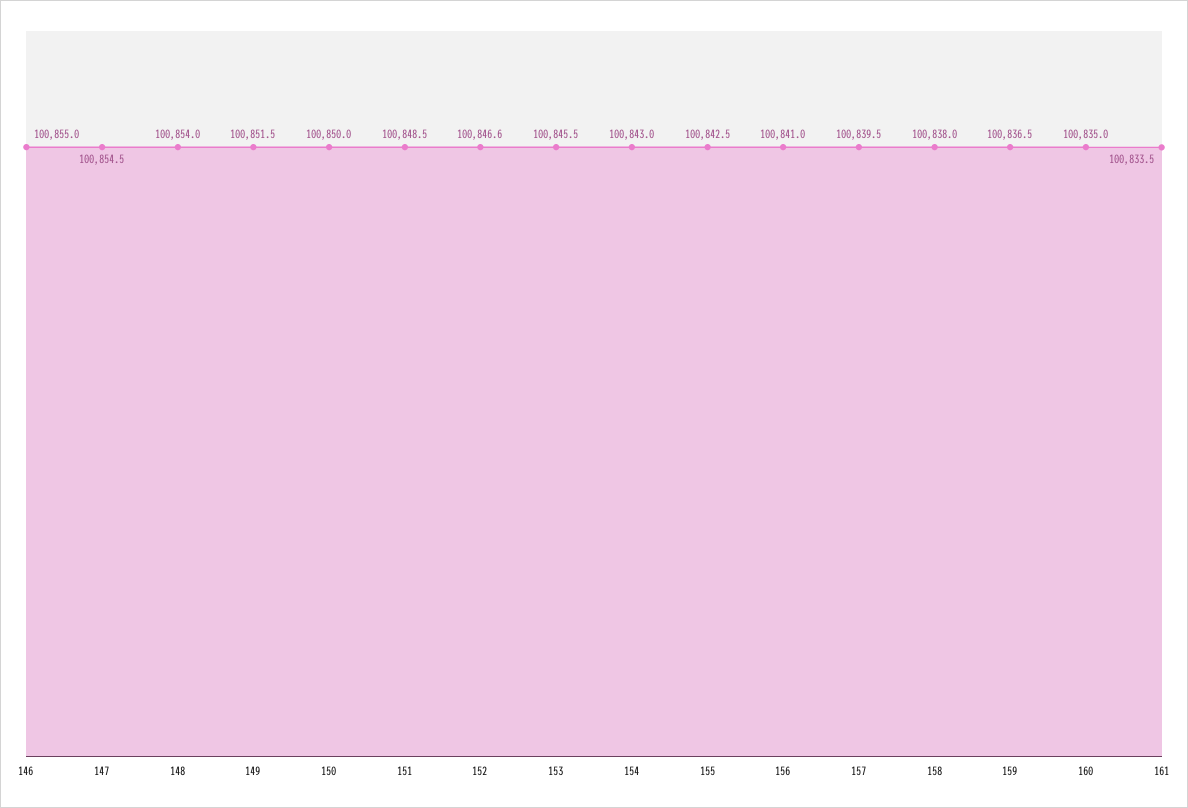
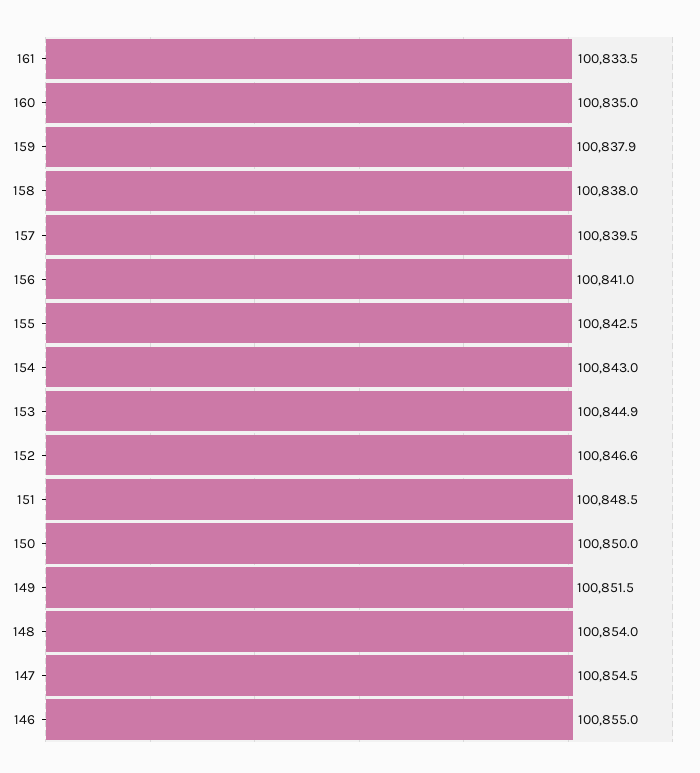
  {
    "146": 100855,
    "147": 100854.5,
    "148": 100854,
    "149": 100851.5,
    "150": 100850,
    "151": 100848.5,
    "152": 100846.6,
-   "153": 100845.5,
+   "153": 100844.9,
    "154": 100843,
    "155": 100842.5,
    "156": 100841,
    "157": 100839.5,
    "158": 100838,
-   "159": 100836.5,
+   "159": 100837.9,
    "160": 100835,
    "161": 100833.5
  }

